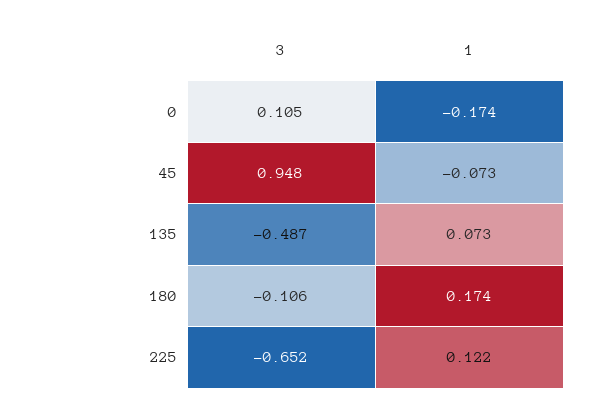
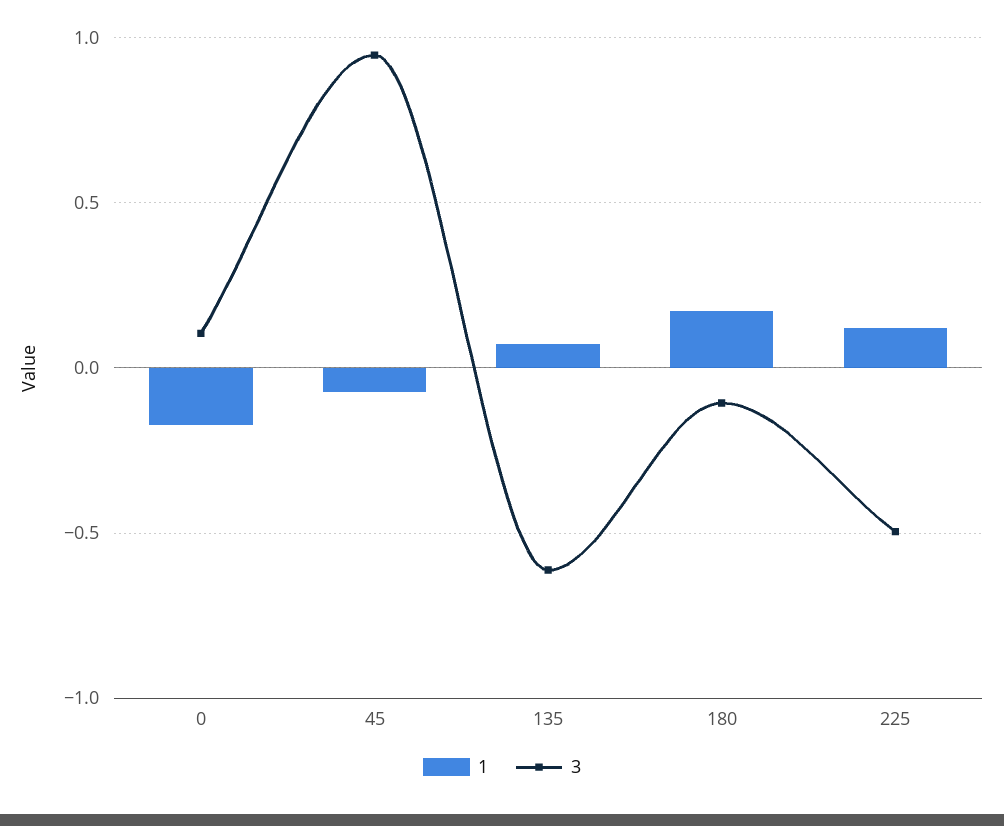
  {
    "3": {
      "0": 0.105,
      "45": 0.948,
-     "135": -0.487,
+     "135": -0.6,
      "180": -0.106,
-     "225": -0.652
+     "225": -0.5
    },
    "1": {
      "0": -0.174,
      "45": -0.073,
      "135": 0.073,
      "180": 0.174,
      "225": 0.122
    }
  }

